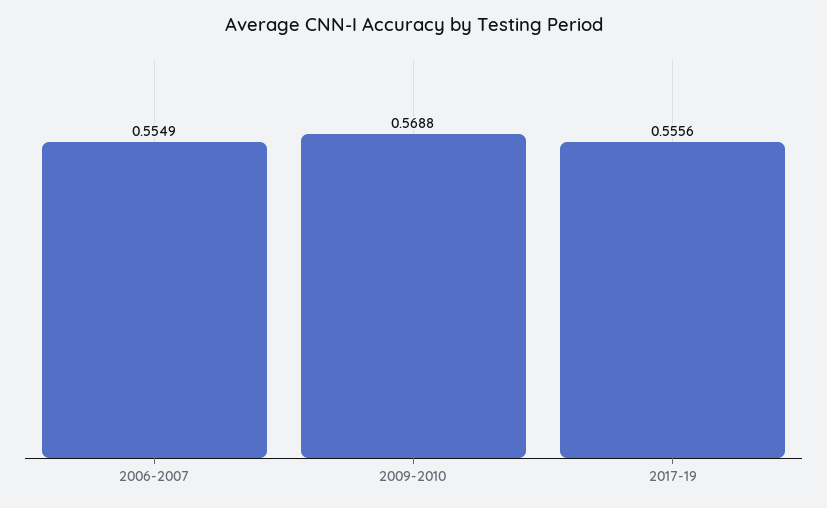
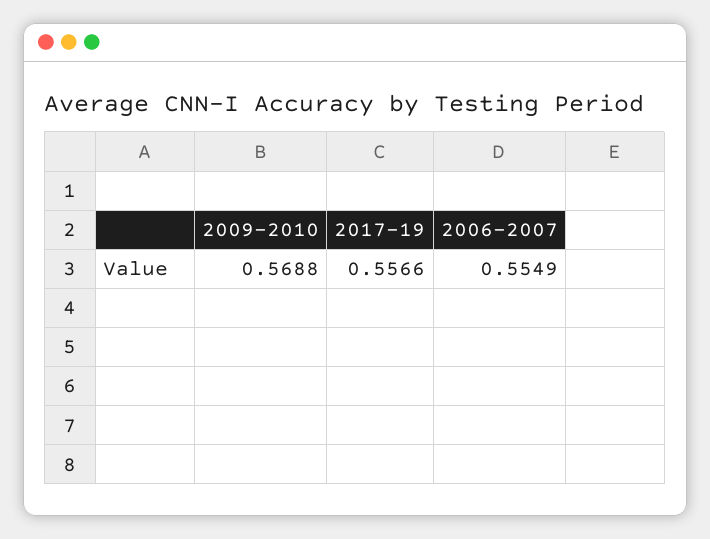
  {
    "2006-2007": 0.5549,
    "2009-2010": 0.5688,
-   "2017-19": 0.5556
+   "2017-19": 0.5566
  }

